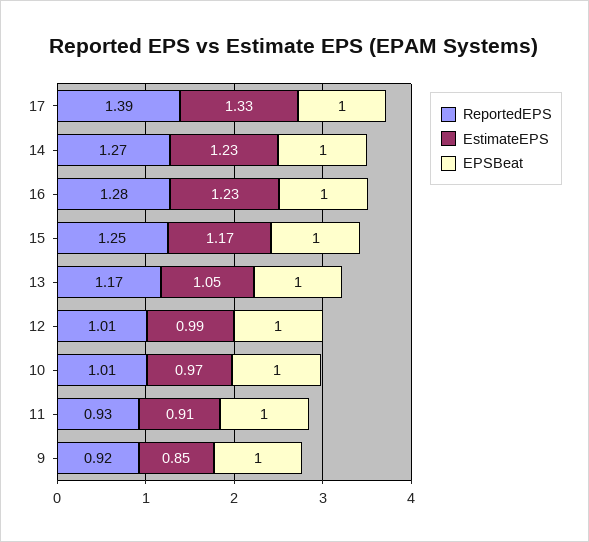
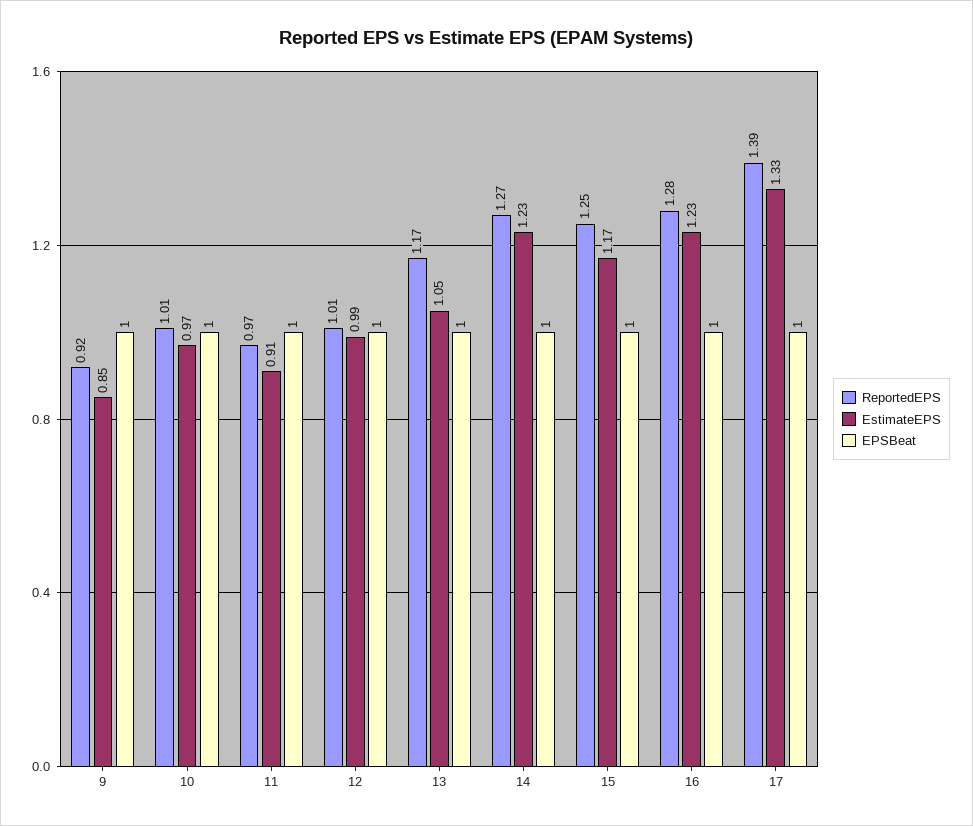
  {
    "ReportedEPS": {
      "17": 1.39,
      "14": 1.27,
      "16": 1.28,
      "15": 1.25,
      "13": 1.17,
      "12": 1.01,
      "10": 1.01,
-     "11": 0.93,
+     "11": 0.97,
      "9": 0.92
    },
    "EstimateEPS": {
      "17": 1.33,
      "14": 1.23,
      "16": 1.23,
      "15": 1.17,
      "13": 1.05,
      "12": 0.99,
      "10": 0.97,
      "11": 0.91,
      "9": 0.85
    },
    "EPSBeat": {
      "17": 1,
      "14": 1,
      "16": 1,
      "15": 1,
      "13": 1,
      "12": 1,
      "10": 1,
      "11": 1,
      "9": 1
    }
  }

